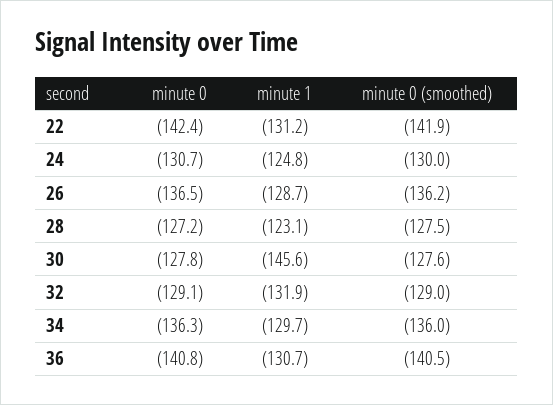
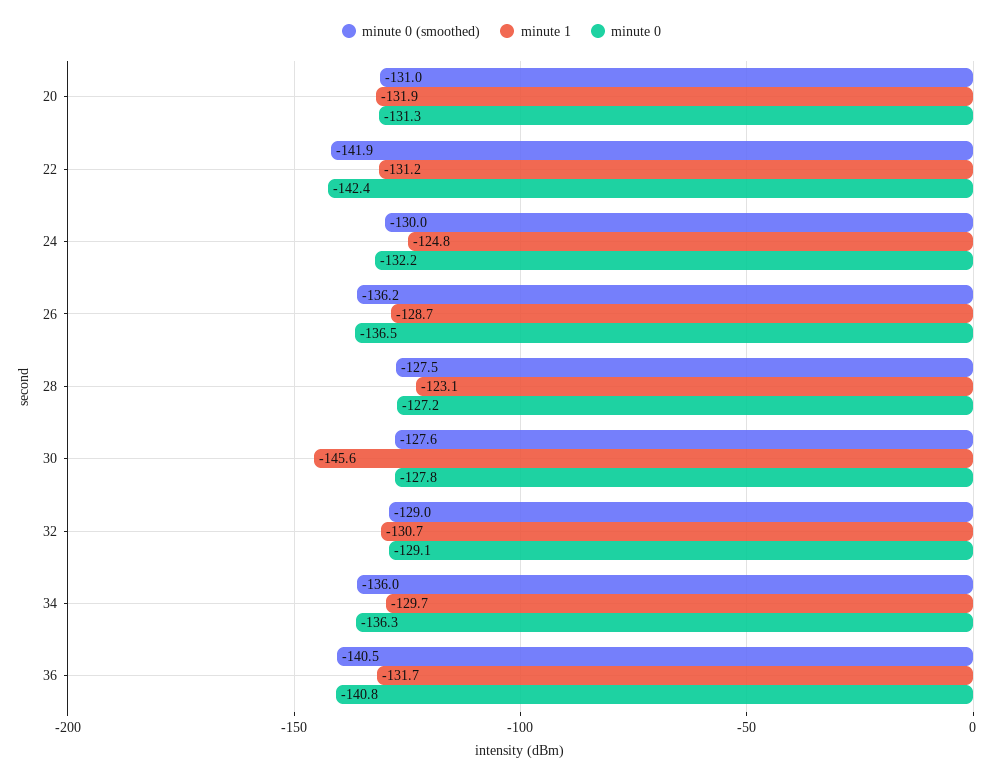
  {
    "minute 0": {
      "22": -142.4,
-     "24": -130.7,
+     "24": -132.2,
      "26": -136.5,
      "28": -127.2,
      "30": -127.8,
      "32": -129.1,
      "34": -136.3,
-     "36": -140.8
+     "36": -140.8,
+     "20": -131.3
    },
    "minute 1": {
      "22": -131.2,
      "24": -124.8,
      "26": -128.7,
      "28": -123.1,
      "30": -145.6,
-     "32": -131.9,
+     "32": -130.7,
      "34": -129.7,
-     "36": -130.7
+     "36": -131.7,
+     "20": -131.9
    },
    "minute 0 (smoothed)": {
      "22": -141.9,
      "24": -130,
      "26": -136.2,
      "28": -127.5,
      "30": -127.6,
      "32": -129,
      "34": -136,
-     "36": -140.5
+     "36": -140.5,
+     "20": -131
    }
  }

